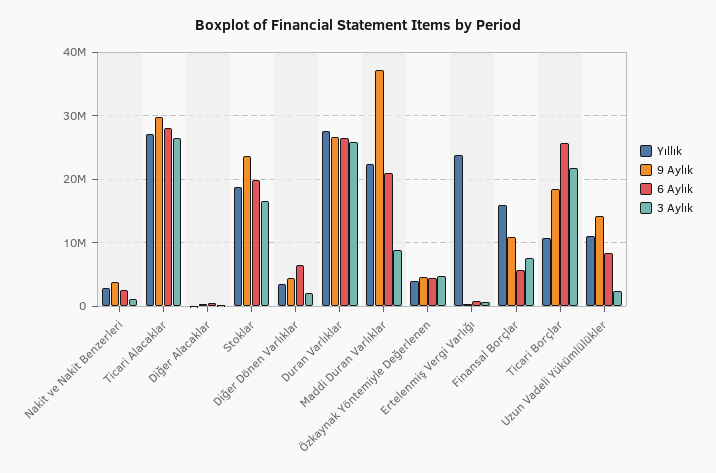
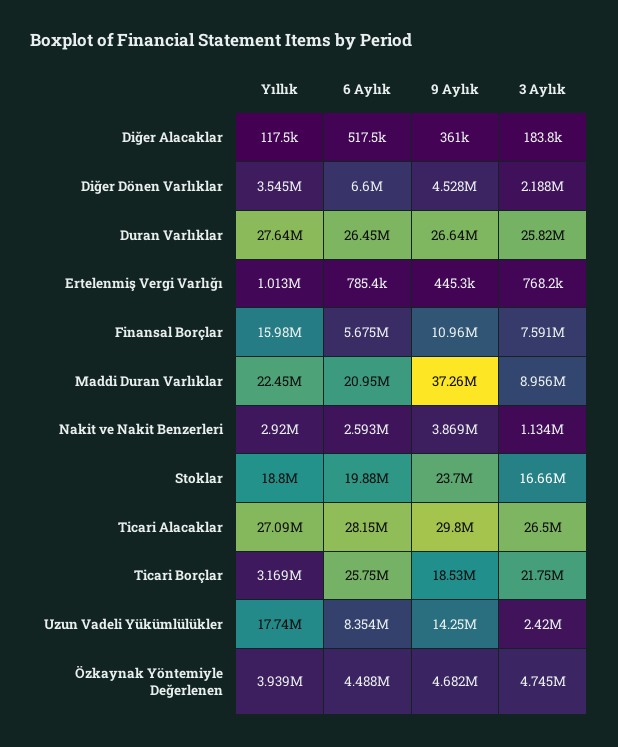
  {
    "Yıllık": {
      "Nakit ve Nakit Benzerleri": 2920000,
      "Ticari Alacaklar": 27090000,
      "Diğer Alacaklar": 117500,
      "Stoklar": 18800000,
      "Diğer Dönen Varlıklar": 3545000,
      "Duran Varlıklar": 27640000,
      "Maddi Duran Varlıklar": 22450000,
      "Özkaynak Yöntemiyle Değerlenen": 3939000,
-     "Ertelenmiş Vergi Varlığı": 24000000,
+     "Ertelenmiş Vergi Varlığı": 1013000,
      "Finansal Borçlar": 15980000,
-     "Ticari Borçlar": 11000000,
+     "Ticari Borçlar": 3169000,
-     "Uzun Vadeli Yükümlülükler": 11000000
+     "Uzun Vadeli Yükümlülükler": 17740000
    },
    "9 Aylık": {
      "Nakit ve Nakit Benzerleri": 3869000,
      "Ticari Alacaklar": 29800000,
      "Diğer Alacaklar": 361000,
      "Stoklar": 23700000,
      "Diğer Dönen Varlıklar": 4528000,
      "Duran Varlıklar": 26640000,
      "Maddi Duran Varlıklar": 37260000,
      "Özkaynak Yöntemiyle Değerlenen": 4682000,
      "Ertelenmiş Vergi Varlığı": 445300,
      "Finansal Borçlar": 10960000,
      "Ticari Borçlar": 18530000,
      "Uzun Vadeli Yükümlülükler": 14250000
    },
    "6 Aylık": {
      "Nakit ve Nakit Benzerleri": 2593000,
      "Ticari Alacaklar": 28150000,
      "Diğer Alacaklar": 517500,
      "Stoklar": 19880000,
      "Diğer Dönen Varlıklar": 6600000,
      "Duran Varlıklar": 26450000,
      "Maddi Duran Varlıklar": 20950000,
      "Özkaynak Yöntemiyle Değerlenen": 4488000,
      "Ertelenmiş Vergi Varlığı": 785400,
      "Finansal Borçlar": 5675000,
      "Ticari Borçlar": 25750000,
      "Uzun Vadeli Yükümlülükler": 8354000
    },
    "3 Aylık": {
      "Nakit ve Nakit Benzerleri": 1134000,
      "Ticari Alacaklar": 26500000,
      "Diğer Alacaklar": 183800,
      "Stoklar": 16660000,
      "Diğer Dönen Varlıklar": 2188000,
      "Duran Varlıklar": 25820000,
      "Maddi Duran Varlıklar": 8956000,
      "Özkaynak Yöntemiyle Değerlenen": 4745000,
      "Ertelenmiş Vergi Varlığı": 768200,
      "Finansal Borçlar": 7591000,
      "Ticari Borçlar": 21750000,
      "Uzun Vadeli Yükümlülükler": 2420000
    }
  }

